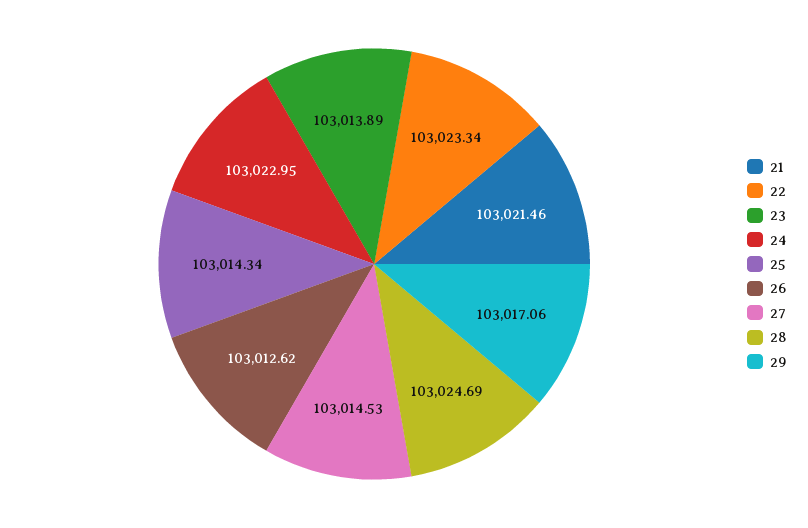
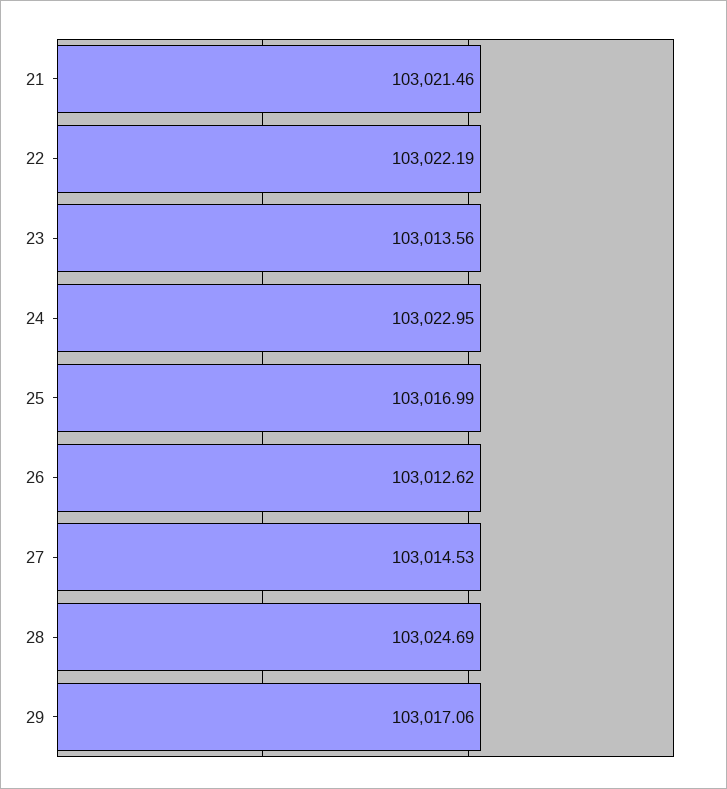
  {
    "21": 103021.46,
-   "22": 103023.34,
+   "22": 103022.19,
-   "23": 103013.89,
+   "23": 103013.56,
    "24": 103022.95,
-   "25": 103014.34,
+   "25": 103016.99,
    "26": 103012.62,
    "27": 103014.53,
    "28": 103024.69,
    "29": 103017.06
  }

